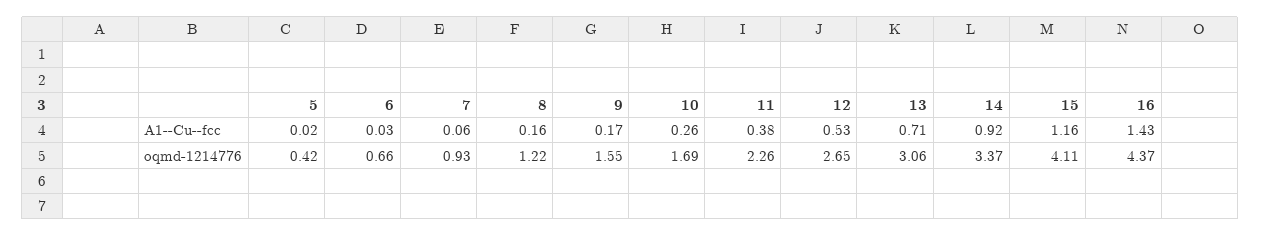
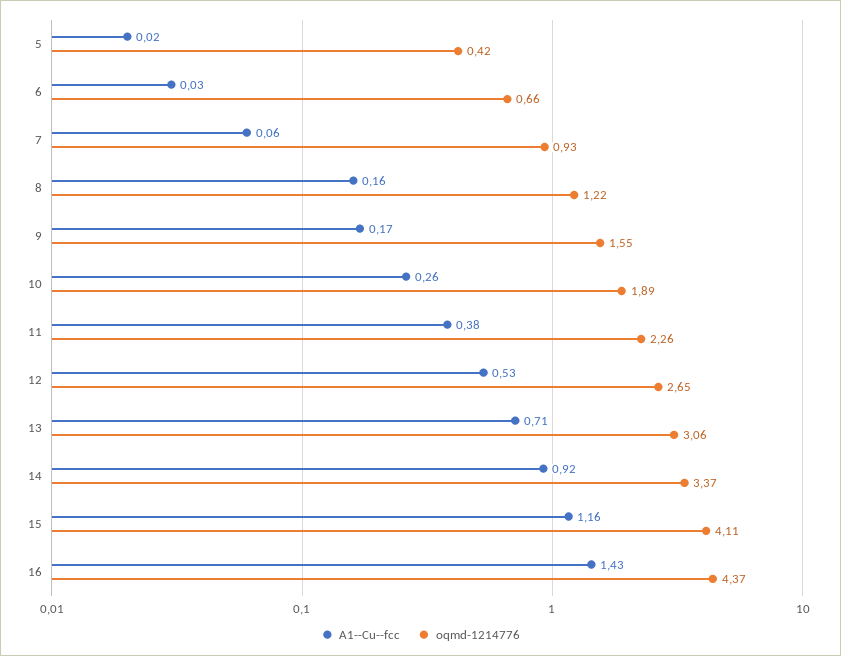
  {
    "A1--Cu--fcc": {
      "5": 0.02,
      "6": 0.03,
      "7": 0.06,
      "8": 0.16,
      "9": 0.17,
      "10": 0.26,
      "11": 0.38,
      "12": 0.53,
      "13": 0.71,
      "14": 0.92,
      "15": 1.16,
      "16": 1.43
    },
    "oqmd-1214776": {
      "5": 0.42,
      "6": 0.66,
      "7": 0.93,
      "8": 1.22,
      "9": 1.55,
-     "10": 1.69,
+     "10": 1.89,
      "11": 2.26,
      "12": 2.65,
      "13": 3.06,
      "14": 3.37,
      "15": 4.11,
      "16": 4.37
    }
  }

